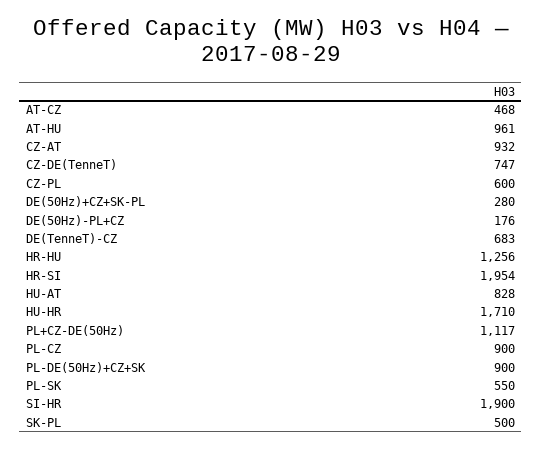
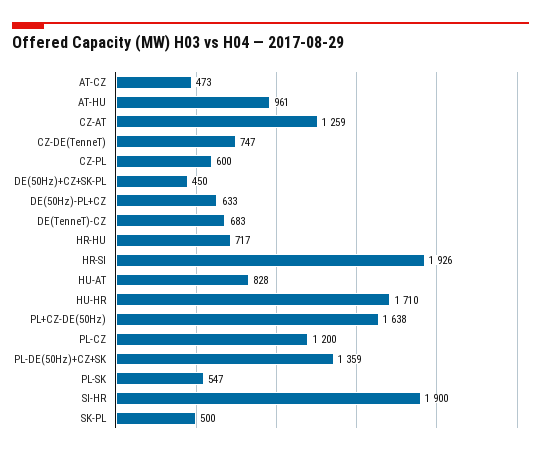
  {
-   "AT-CZ": 468,
+   "AT-CZ": 473,
    "AT-HU": 961,
-   "CZ-AT": 932,
+   "CZ-AT": 1259,
    "CZ-DE(TenneT)": 747,
    "CZ-PL": 600,
-   "DE(50Hz)+CZ+SK-PL": 280,
+   "DE(50Hz)+CZ+SK-PL": 450,
-   "DE(50Hz)-PL+CZ": 176,
+   "DE(50Hz)-PL+CZ": 633,
    "DE(TenneT)-CZ": 683,
-   "HR-HU": 1256,
+   "HR-HU": 717,
-   "HR-SI": 1954,
+   "HR-SI": 1926,
    "HU-AT": 828,
    "HU-HR": 1710,
-   "PL+CZ-DE(50Hz)": 1117,
+   "PL+CZ-DE(50Hz)": 1638,
-   "PL-CZ": 900,
+   "PL-CZ": 1200,
-   "PL-DE(50Hz)+CZ+SK": 900,
+   "PL-DE(50Hz)+CZ+SK": 1359,
-   "PL-SK": 550,
+   "PL-SK": 547,
    "SI-HR": 1900,
    "SK-PL": 500
  }

